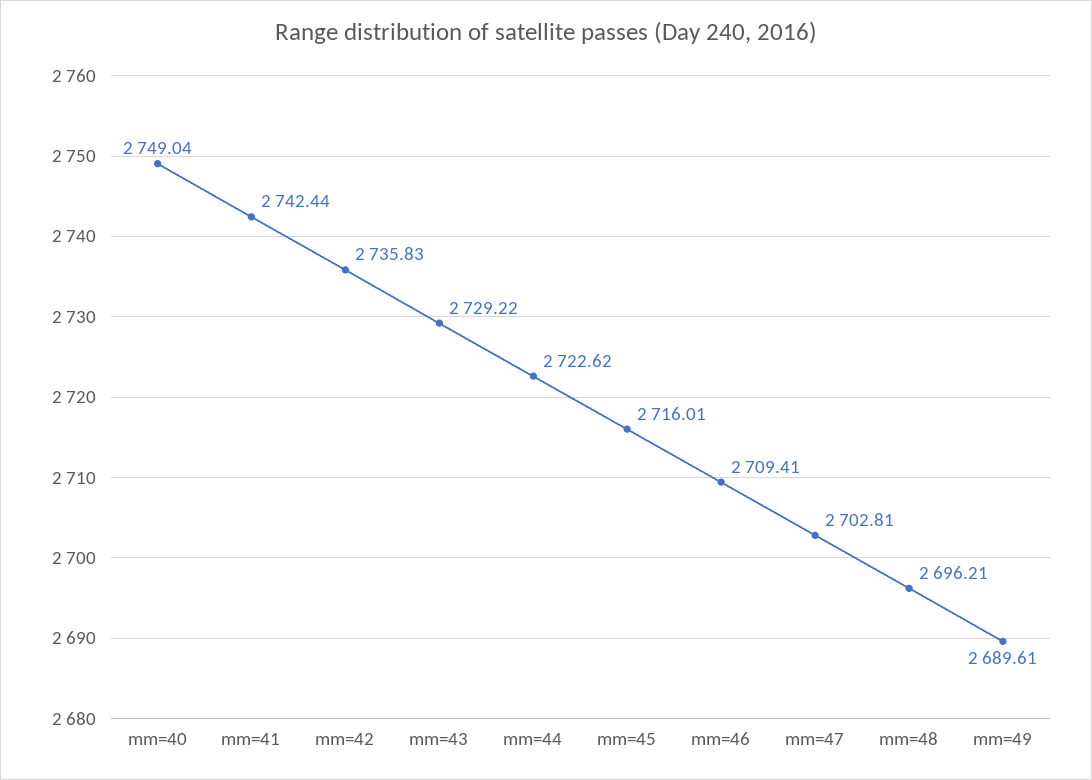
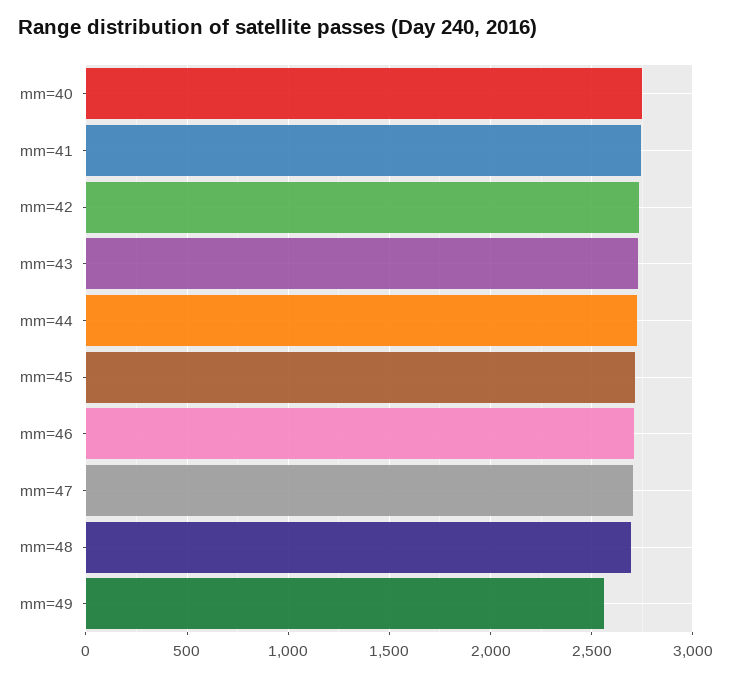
  {
    "mm=40": 2749.04,
    "mm=41": 2742.44,
    "mm=42": 2735.83,
    "mm=43": 2729.22,
    "mm=44": 2722.62,
    "mm=45": 2716.01,
    "mm=46": 2709.41,
    "mm=47": 2702.81,
    "mm=48": 2696.21,
-   "mm=49": 2689.61
+   "mm=49": 2550
  }

